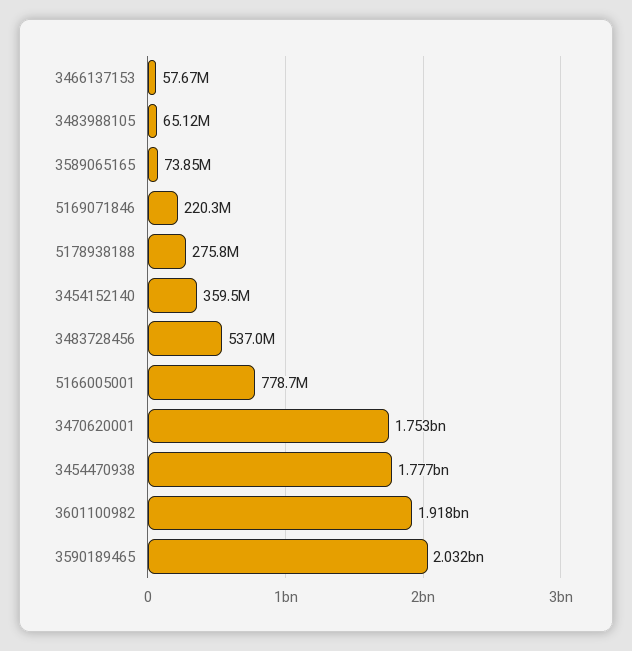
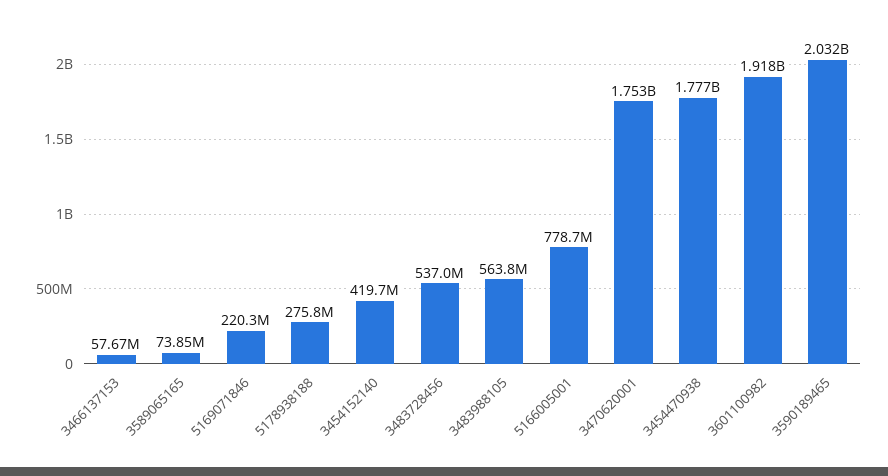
  {
    "3466137153": 57670000,
-   "3483988105": 65120000,
+   "3483988105": 563800000,
    "3589065165": 73850000,
    "5169071846": 220300000,
    "5178938188": 275800000,
-   "3454152140": 359500000,
+   "3454152140": 419700000,
    "3483728456": 537000000,
    "5166005001": 778700000,
    "3470620001": 1753000000,
    "3454470938": 1777000000,
    "3601100982": 1918000000,
    "3590189465": 2032000000
  }

